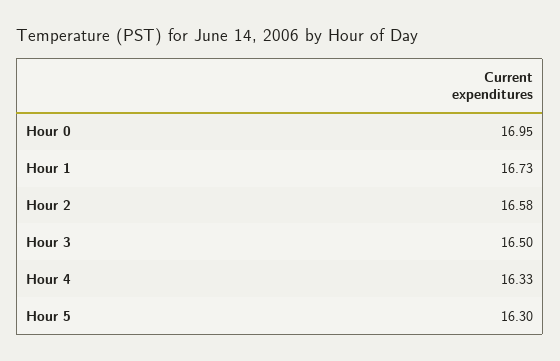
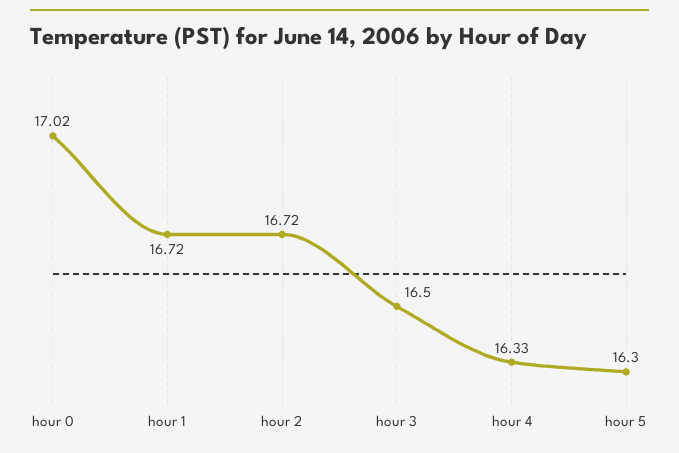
  {
-   "Hour 0": 16.95,
+   "Hour 0": 17.02,
-   "Hour 1": 16.73,
+   "Hour 1": 16.72,
-   "Hour 2": 16.58,
+   "Hour 2": 16.72,
    "Hour 3": 16.5,
    "Hour 4": 16.33,
    "Hour 5": 16.3
  }

